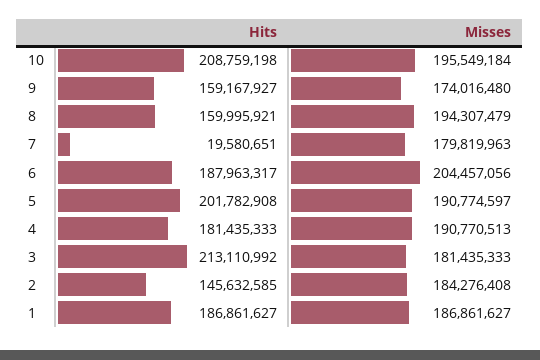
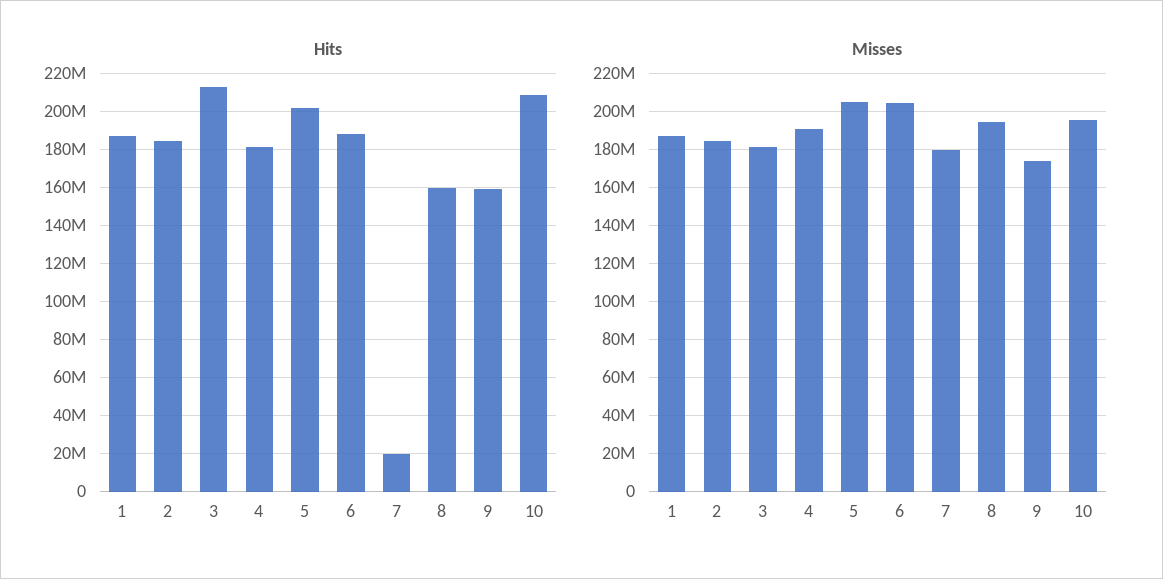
  {
    "Hits": {
      "10": 208759198,
      "9": 159167927,
      "8": 159995921,
      "7": 19580651,
      "6": 187963317,
      "5": 201782908,
      "4": 181435333,
      "3": 213110992,
-     "2": 145632585,
+     "2": 185000000,
      "1": 186861627
    },
    "Misses": {
      "10": 195549184,
      "9": 174016480,
      "8": 194307479,
      "7": 179819963,
      "6": 204457056,
-     "5": 190774597,
+     "5": 205000000,
      "4": 190770513,
      "3": 181435333,
      "2": 184276408,
      "1": 186861627
    }
  }

